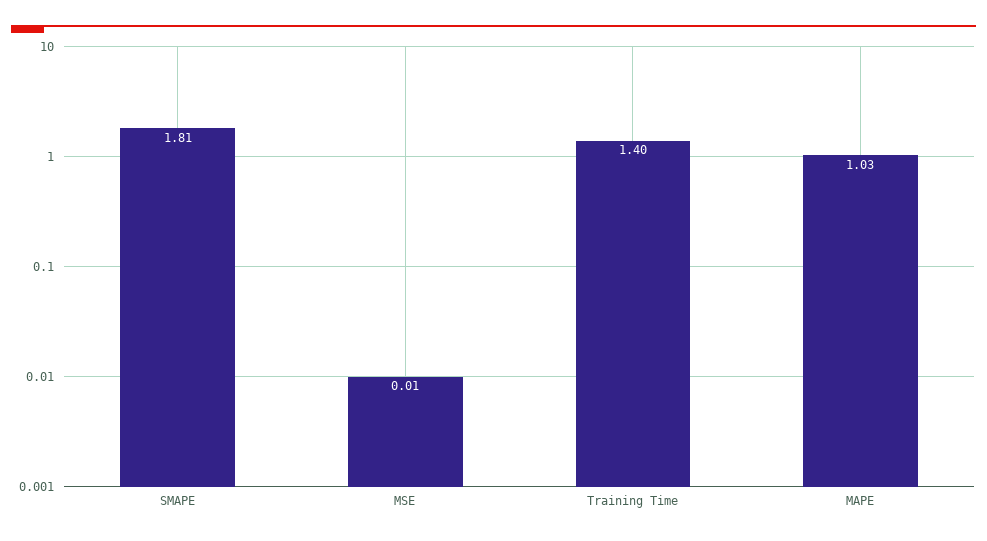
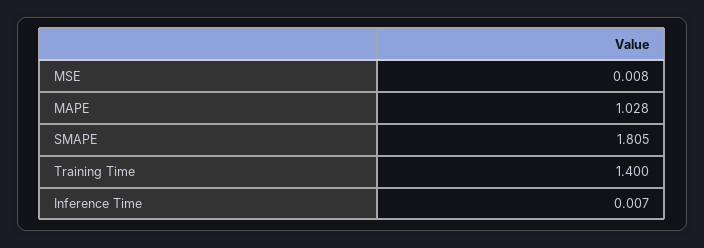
  {
    "SMAPE": 1.805,
    "MSE": 0.008,
    "Training Time": 1.4,
-   "MAPE": 1.028
+   "MAPE": 1.028,
+   "Inference Time": 0.007
  }

